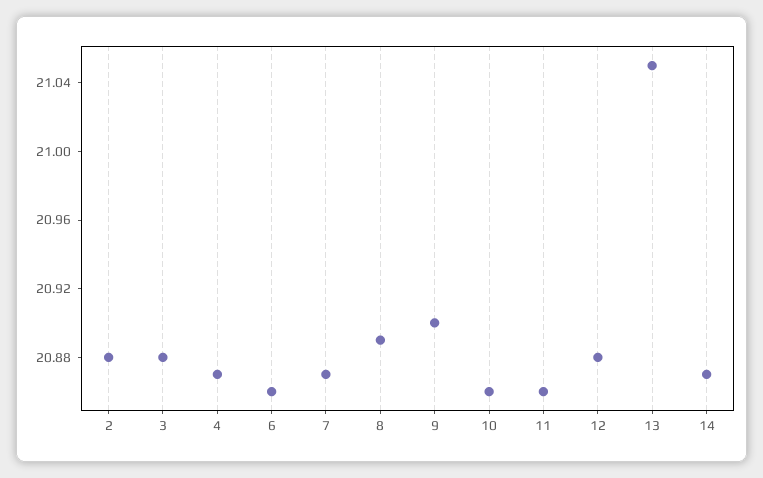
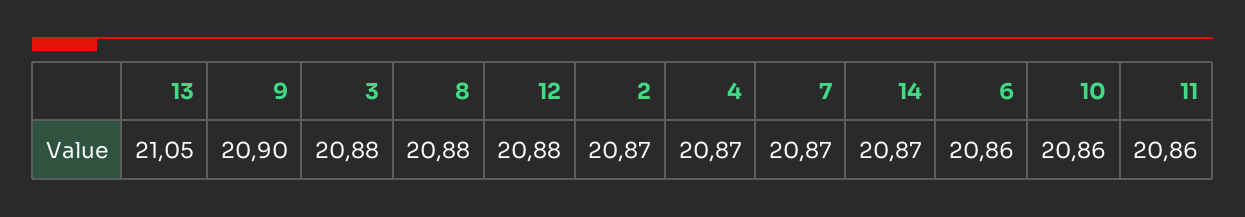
  {
-   "2": 20.88,
+   "2": 20.87,
    "3": 20.88,
    "4": 20.87,
    "6": 20.86,
    "7": 20.87,
-   "8": 20.89,
+   "8": 20.88,
    "9": 20.9,
    "10": 20.86,
    "11": 20.86,
    "12": 20.88,
    "13": 21.05,
    "14": 20.87
  }

